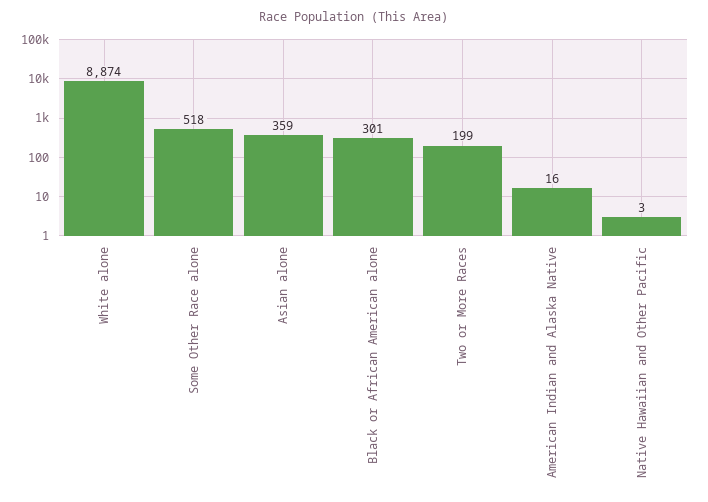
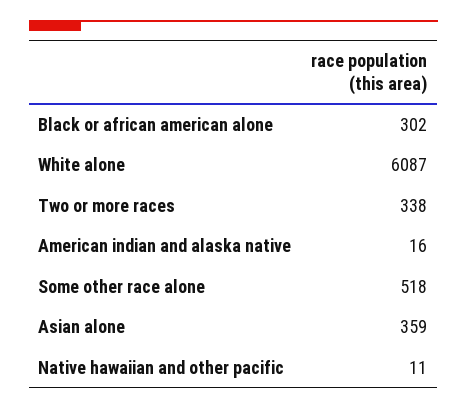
  {
-   "White alone": 8874,
+   "White alone": 6087,
    "Some Other Race alone": 518,
    "Asian alone": 359,
-   "Black or African American alone": 301,
+   "Black or African American alone": 302,
-   "Two or More Races": 199,
+   "Two or More Races": 338,
    "American Indian and Alaska Native": 16,
-   "Native Hawaiian and Other Pacific": 3
+   "Native Hawaiian and Other Pacific": 11
  }

